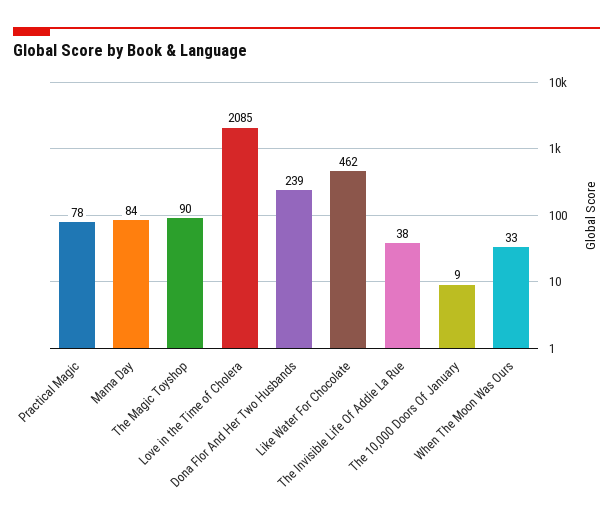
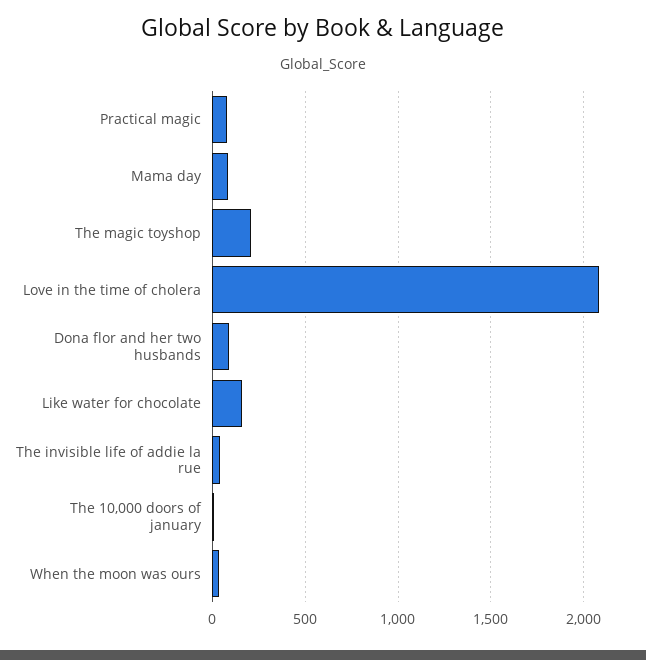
  {
    "Practical Magic": 78,
    "Mama Day": 84,
-   "The Magic Toyshop": 90,
+   "The Magic Toyshop": 200,
    "Love in the Time of Cholera": 2085,
-   "Dona Flor And Her Two Husbands": 239,
+   "Dona Flor And Her Two Husbands": 100,
-   "Like Water For Chocolate": 462,
+   "Like Water For Chocolate": 150,
    "The Invisible Life Of Addie La Rue": 38,
    "The 10,000 Doors Of January": 9,
    "When The Moon Was Ours": 33
  }

